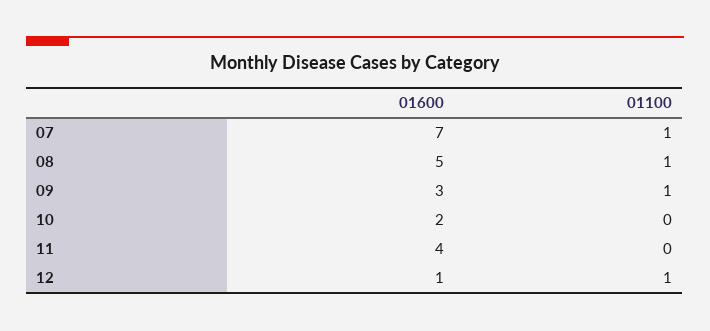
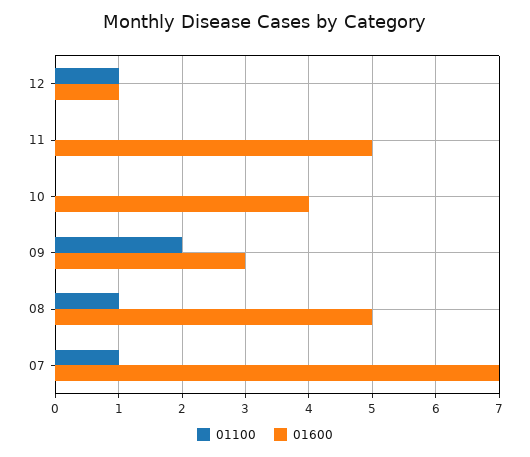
  {
    "01600": {
      "07": 7,
      "08": 5,
      "09": 3,
-     "10": 2,
+     "10": 4,
-     "11": 4,
+     "11": 5,
      "12": 1
    },
    "01100": {
      "07": 1,
      "08": 1,
-     "09": 1,
+     "09": 2,
      "10": 0,
      "11": 0,
      "12": 1
    }
  }

